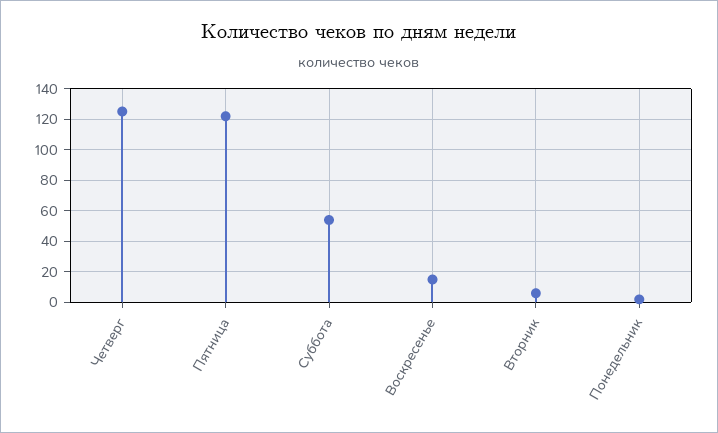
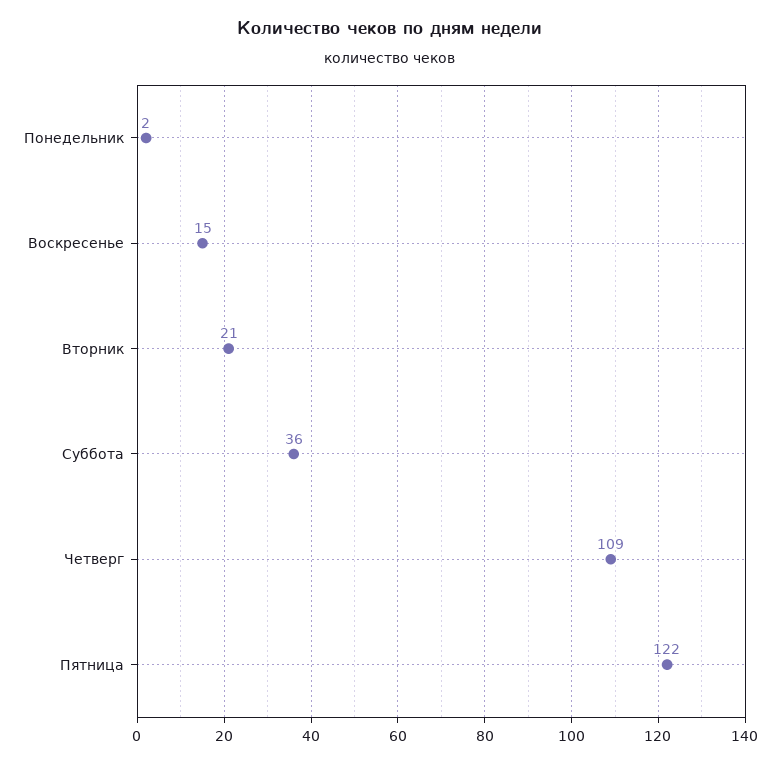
  {
-   "Четверг": 125,
+   "Четверг": 109,
    "Пятница": 122,
-   "Суббота": 55,
+   "Суббота": 36,
    "Воскресенье": 15,
-   "Вторник": 5,
+   "Вторник": 21,
    "Понедельник": 2
  }

